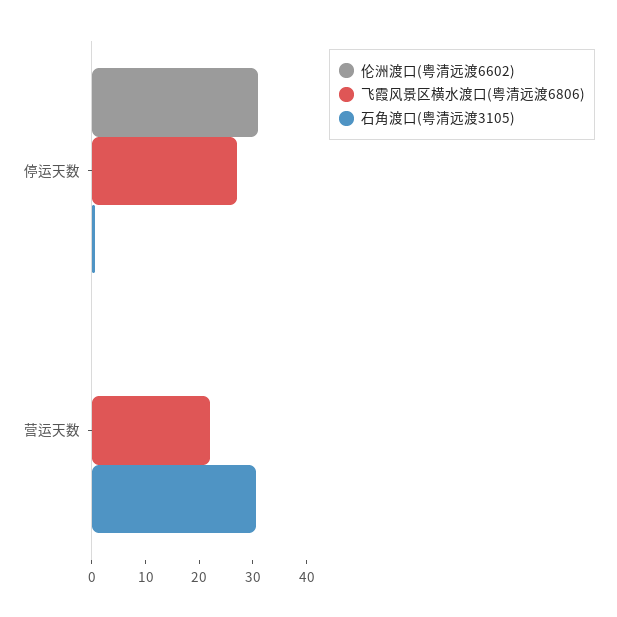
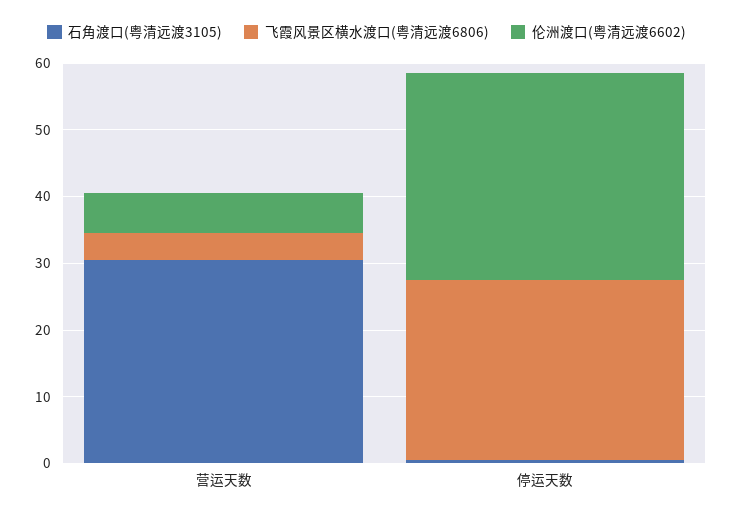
  {
    "伦洲渡口(粤清远渡6602)": {
      "停运天数": 32,
-     "营运天数": 0
+     "营运天数": 6
    },
    "飞霞风景区横水渡口(粤清远渡6806)": {
      "停运天数": 28,
-     "营运天数": 22
+     "营运天数": 4
    },
    "石角渡口(粤清远渡3105)": {
      "停运天数": 0,
      "营运天数": 30
    }
  }

